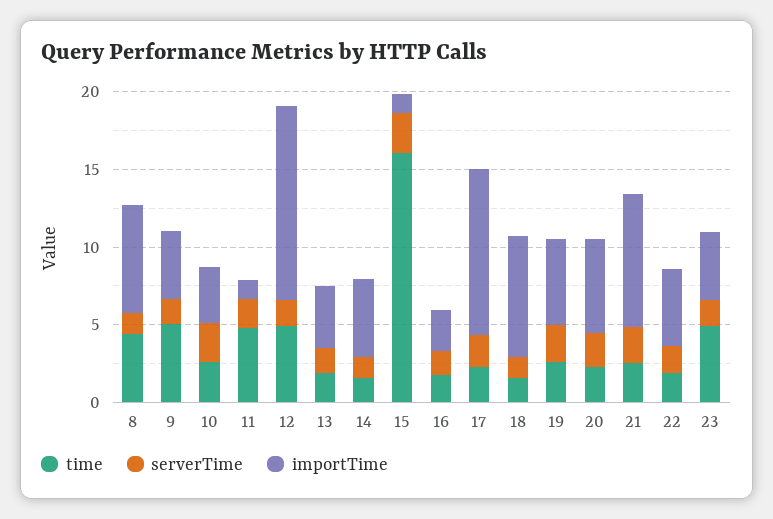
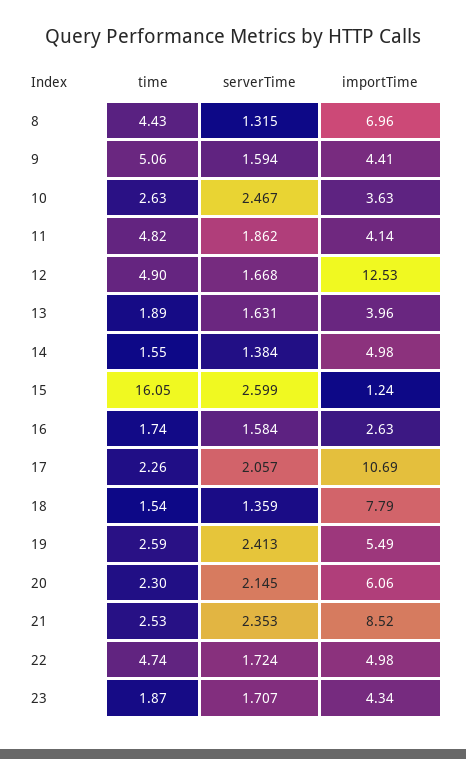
  {
    "time": {
      "8": 4.43,
      "9": 5.06,
      "10": 2.63,
      "11": 4.82,
      "12": 4.9,
      "13": 1.89,
      "14": 1.55,
      "15": 16.05,
      "16": 1.74,
      "17": 2.26,
      "18": 1.54,
      "19": 2.59,
      "20": 2.3,
      "21": 2.53,
-     "22": 2,
+     "22": 4.74,
-     "23": 5
+     "23": 1.87
    },
    "serverTime": {
      "8": 1.315,
      "9": 1.594,
      "10": 2.467,
      "11": 1.862,
      "12": 1.668,
      "13": 1.631,
      "14": 1.384,
      "15": 2.599,
      "16": 1.584,
      "17": 2.057,
      "18": 1.359,
      "19": 2.413,
      "20": 2.145,
      "21": 2.353,
      "22": 1.724,
      "23": 1.707
    },
    "importTime": {
      "8": 6.96,
      "9": 4.41,
      "10": 3.63,
-     "11": 1,
+     "11": 4.14,
      "12": 12.53,
      "13": 3.96,
      "14": 4.98,
      "15": 1.24,
      "16": 2.63,
      "17": 10.69,
      "18": 7.79,
      "19": 5.49,
      "20": 6.06,
      "21": 8.52,
      "22": 4.98,
      "23": 4.34
    }
  }

